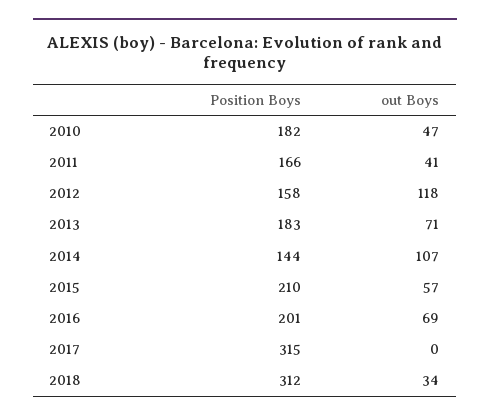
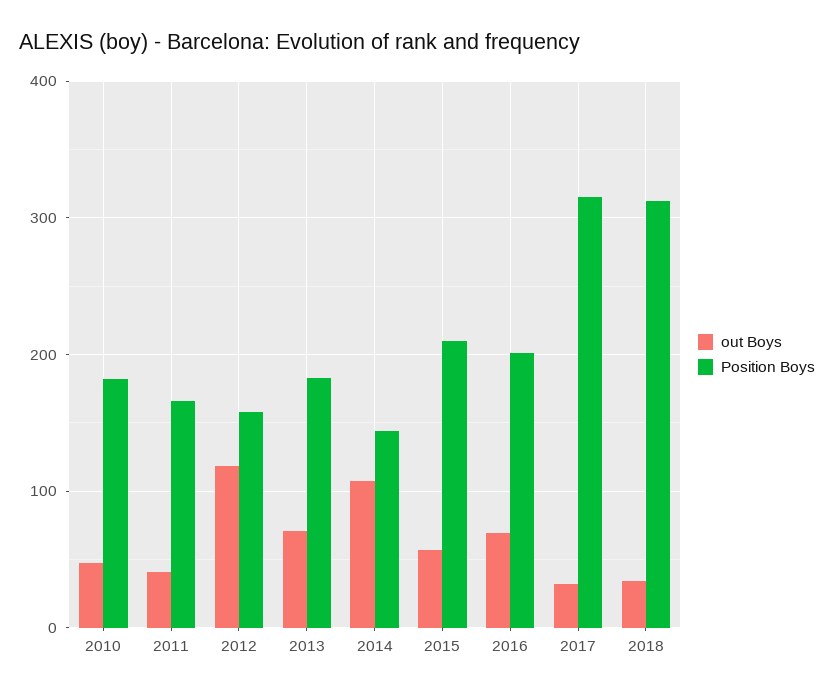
  {
    "Position Boys": {
      "2010": 182,
      "2011": 166,
      "2012": 158,
      "2013": 183,
      "2014": 144,
      "2015": 210,
      "2016": 201,
      "2017": 315,
      "2018": 312
    },
    "out Boys": {
      "2010": 47,
      "2011": 41,
      "2012": 118,
      "2013": 71,
      "2014": 107,
      "2015": 57,
      "2016": 69,
-     "2017": 0,
+     "2017": 30,
      "2018": 34
    }
  }

